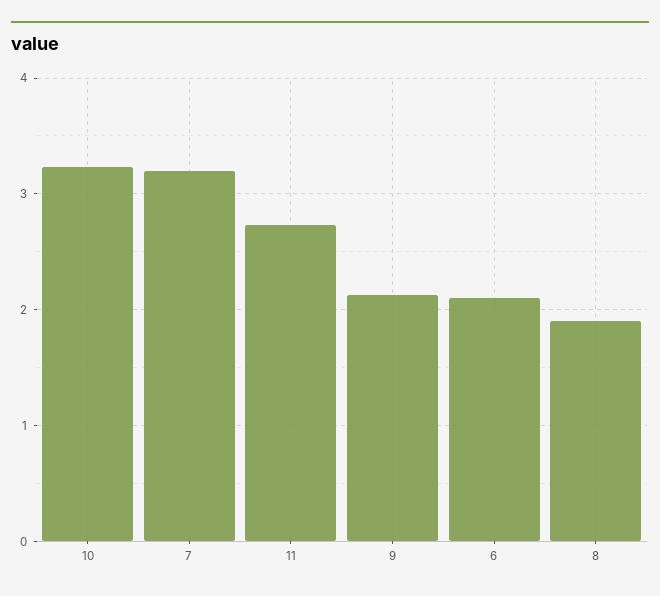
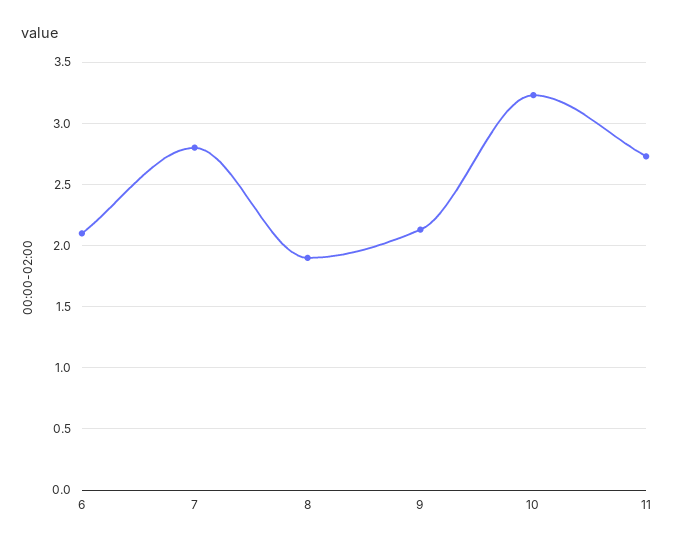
  {
    "10": 3.25,
-   "7": 3.2,
+   "7": 2.8,
    "11": 2.75,
    "9": 2.15,
    "6": 2.1,
    "8": 1.9
  }

